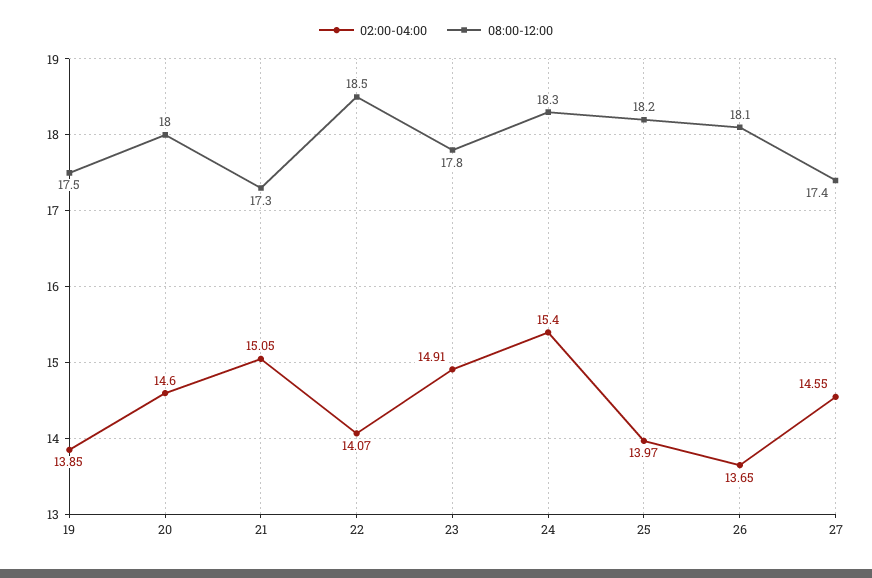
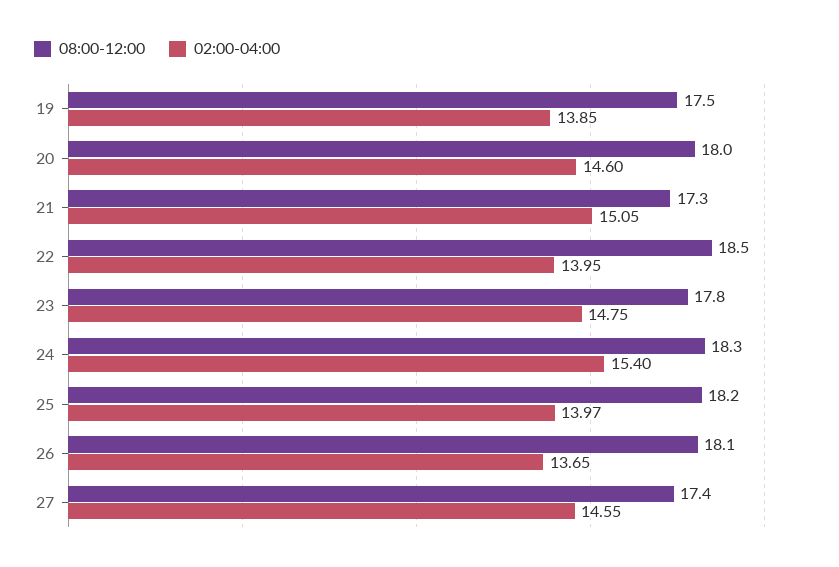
  {
    "02:00-04:00": {
      "19": 13.85,
      "20": 14.6,
      "21": 15.05,
-     "22": 14.07,
+     "22": 13.95,
-     "23": 14.91,
+     "23": 14.75,
      "24": 15.4,
      "25": 13.97,
      "26": 13.65,
      "27": 14.55
    },
    "08:00-12:00": {
      "19": 17.5,
      "20": 18,
      "21": 17.3,
      "22": 18.5,
      "23": 17.8,
      "24": 18.3,
      "25": 18.2,
      "26": 18.1,
      "27": 17.4
    }
  }

